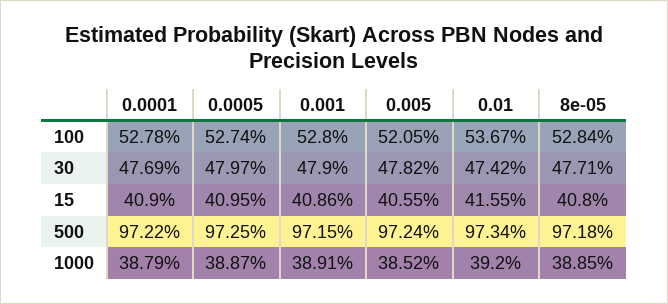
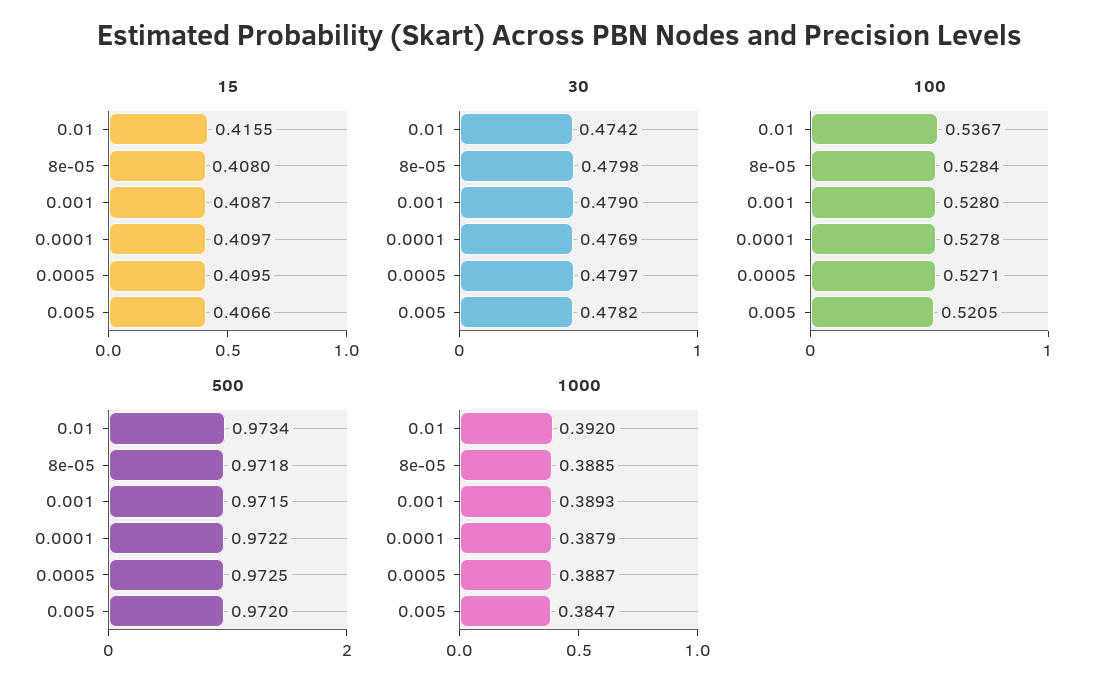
  {
    "100": {
      "0.0001": 0.5278,
-     "0.0005": 0.5274,
+     "0.0005": 0.5271,
      "0.001": 0.528,
      "0.005": 0.5205,
      "0.01": 0.5367,
      "8e-05": 0.5284
    },
    "30": {
      "0.0001": 0.4769,
      "0.0005": 0.4797,
      "0.001": 0.479,
      "0.005": 0.4782,
      "0.01": 0.4742,
-     "8e-05": 0.4771
+     "8e-05": 0.4798
    },
    "15": {
-     "0.0001": 0.409,
+     "0.0001": 0.4097,
      "0.0005": 0.4095,
-     "0.001": 0.4086,
+     "0.001": 0.4087,
-     "0.005": 0.4055,
+     "0.005": 0.4066,
      "0.01": 0.4155,
      "8e-05": 0.408
    },
    "500": {
      "0.0001": 0.9722,
      "0.0005": 0.9725,
      "0.001": 0.9715,
-     "0.005": 0.9724,
+     "0.005": 0.972,
      "0.01": 0.9734,
      "8e-05": 0.9718
    },
    "1000": {
      "0.0001": 0.3879,
      "0.0005": 0.3887,
-     "0.001": 0.3891,
+     "0.001": 0.3893,
-     "0.005": 0.3852,
+     "0.005": 0.3847,
      "0.01": 0.392,
      "8e-05": 0.3885
    }
  }

